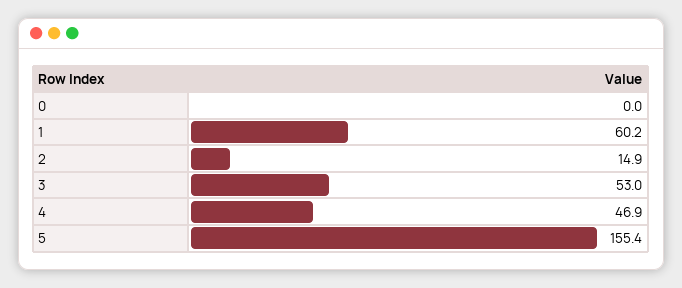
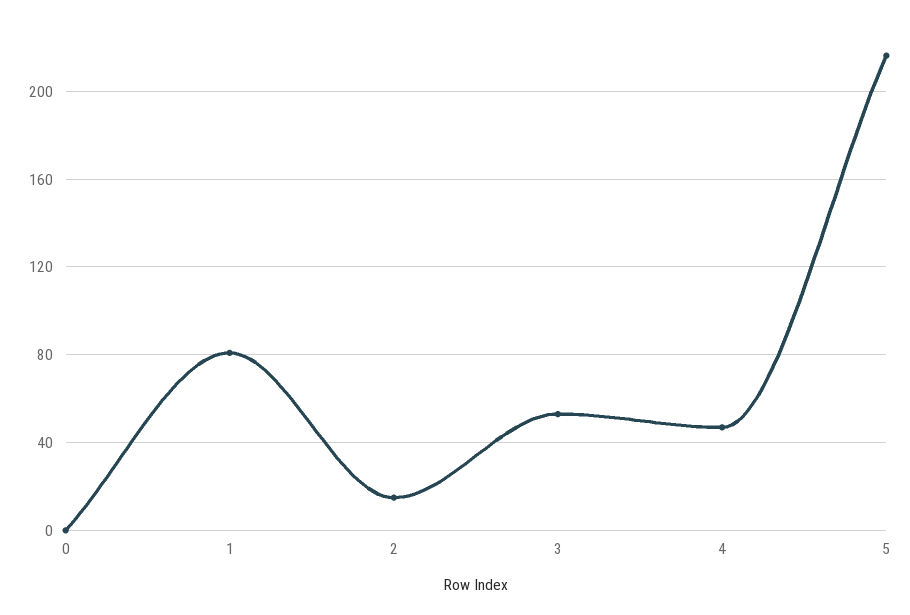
  {
    "0": 0,
-   "1": 60.2,
+   "1": 80,
    "2": 14.9,
    "3": 53,
    "4": 46.9,
-   "5": 155.4
+   "5": 215
  }

